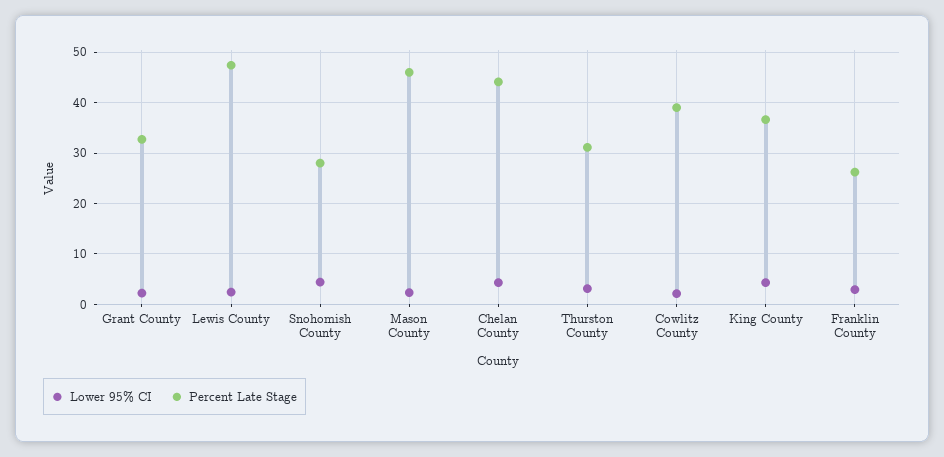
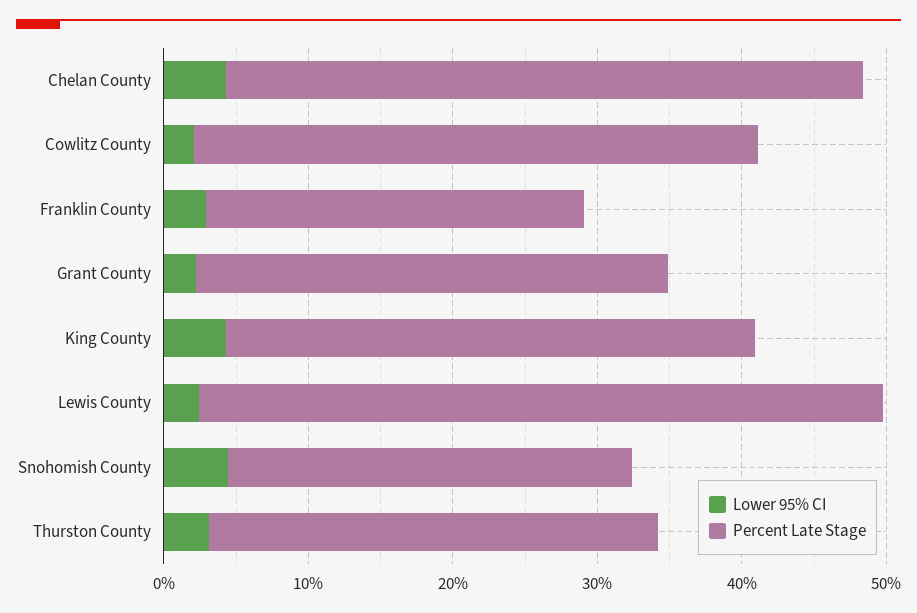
  {
    "Lower 95% CI": {
      "Grant County": 2,
      "Lewis County": 2,
      "Snohomish County": 4,
-     "Mason County": 2,
      "Chelan County": 4,
      "Thurston County": 4,
      "Cowlitz County": 2,
      "King County": 4,
      "Franklin County": 2
    },
    "Percent Late Stage": {
      "Grant County": 32,
      "Lewis County": 48,
      "Snohomish County": 28,
-     "Mason County": 46,
      "Chelan County": 44,
      "Thurston County": 32,
      "Cowlitz County": 40,
      "King County": 36,
      "Franklin County": 26
    }
  }

